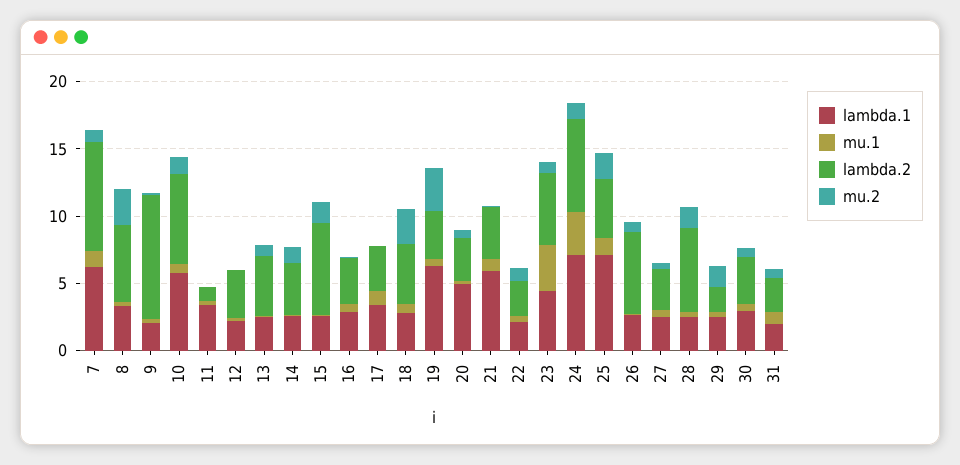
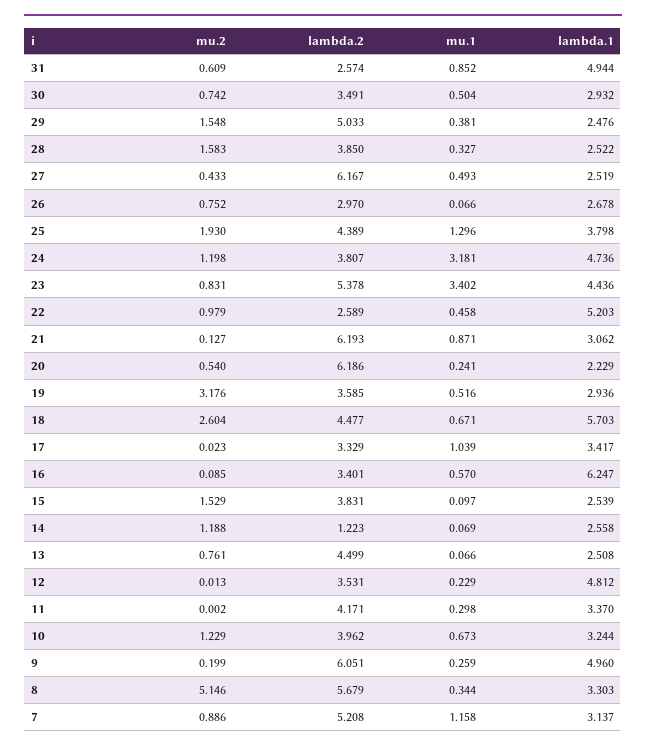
  {
    "lambda.1": {
-     "7": 6,
+     "7": 3.137,
      "8": 3.303,
-     "9": 2,
+     "9": 4.96,
-     "10": 6,
+     "10": 3.244,
      "11": 3.37,
-     "12": 2,
+     "12": 4.812,
      "13": 2.508,
      "14": 2.558,
      "15": 2.539,
-     "16": 3,
+     "16": 6.247,
      "17": 3.417,
-     "18": 3,
+     "18": 5.703,
-     "19": 6,
+     "19": 2.936,
-     "20": 5,
+     "20": 2.229,
-     "21": 6,
+     "21": 3.062,
-     "22": 2,
+     "22": 5.203,
      "23": 4.436,
-     "24": 7,
+     "24": 4.736,
-     "25": 7,
+     "25": 3.798,
      "26": 2.678,
      "27": 2.519,
      "28": 2.522,
      "29": 2.476,
      "30": 2.932,
-     "31": 2
+     "31": 4.944
    },
    "mu.1": {
      "7": 1.158,
      "8": 0.344,
      "9": 0.259,
      "10": 0.673,
      "11": 0.298,
      "12": 0.229,
      "13": 0.066,
      "14": 0.069,
      "15": 0.097,
      "16": 0.57,
      "17": 1.039,
      "18": 0.671,
      "19": 0.516,
      "20": 0.241,
      "21": 0.871,
      "22": 0.458,
      "23": 3.402,
      "24": 3.181,
      "25": 1.296,
      "26": 0.066,
      "27": 0.493,
      "28": 0.327,
      "29": 0.381,
      "30": 0.504,
      "31": 0.852
    },
    "lambda.2": {
-     "7": 8,
+     "7": 5.208,
      "8": 5.679,
-     "9": 9,
+     "9": 6.051,
-     "10": 7,
+     "10": 3.962,
-     "11": 1,
+     "11": 4.171,
      "12": 3.531,
      "13": 4.499,
-     "14": 4,
+     "14": 1.223,
-     "15": 7,
+     "15": 3.831,
      "16": 3.401,
      "17": 3.329,
      "18": 4.477,
      "19": 3.585,
-     "20": 3,
+     "20": 6.186,
-     "21": 4,
+     "21": 6.193,
      "22": 2.589,
      "23": 5.378,
-     "24": 7,
+     "24": 3.807,
      "25": 4.389,
-     "26": 6,
+     "26": 2.97,
-     "27": 3,
+     "27": 6.167,
-     "28": 6,
+     "28": 3.85,
-     "29": 2,
+     "29": 5.033,
      "30": 3.491,
      "31": 2.574
    },
    "mu.2": {
      "7": 0.886,
-     "8": 3,
+     "8": 5.146,
      "9": 0.199,
      "10": 1.229,
      "11": 0.002,
      "12": 0.013,
      "13": 0.761,
      "14": 1.188,
      "15": 1.529,
      "16": 0.085,
      "17": 0.023,
      "18": 2.604,
      "19": 3.176,
      "20": 0.54,
      "21": 0.127,
      "22": 0.979,
      "23": 0.831,
      "24": 1.198,
      "25": 1.93,
      "26": 0.752,
      "27": 0.433,
      "28": 1.583,
      "29": 1.548,
      "30": 0.742,
      "31": 0.609
    }
  }

